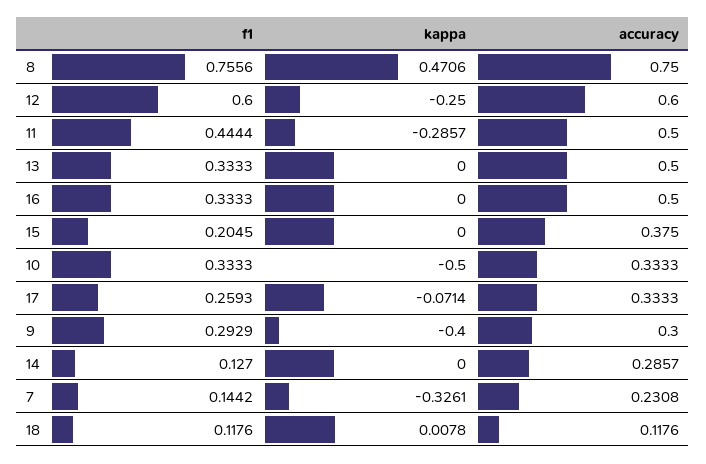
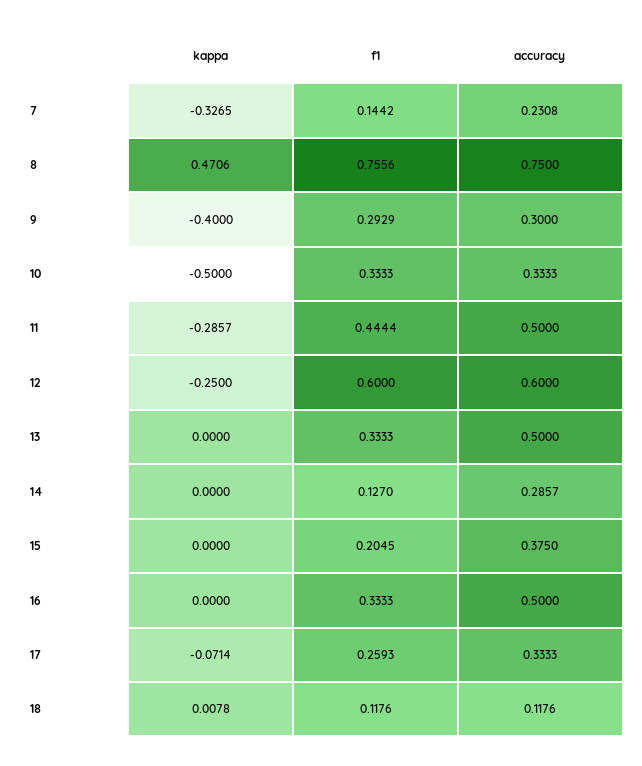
  {
    "f1": {
      "8": 0.7556,
      "12": 0.6,
      "11": 0.4444,
      "13": 0.3333,
      "16": 0.3333,
      "15": 0.2045,
      "10": 0.3333,
      "17": 0.2593,
      "9": 0.2929,
      "14": 0.127,
      "7": 0.1442,
      "18": 0.1176
    },
    "kappa": {
      "8": 0.4706,
      "12": -0.25,
      "11": -0.2857,
      "13": 0,
      "16": 0,
      "15": 0,
      "10": -0.5,
      "17": -0.0714,
      "9": -0.4,
      "14": 0,
-     "7": -0.3261,
+     "7": -0.3265,
      "18": 0.0078
    },
    "accuracy": {
      "8": 0.75,
      "12": 0.6,
      "11": 0.5,
      "13": 0.5,
      "16": 0.5,
      "15": 0.375,
      "10": 0.3333,
      "17": 0.3333,
      "9": 0.3,
      "14": 0.2857,
      "7": 0.2308,
      "18": 0.1176
    }
  }

